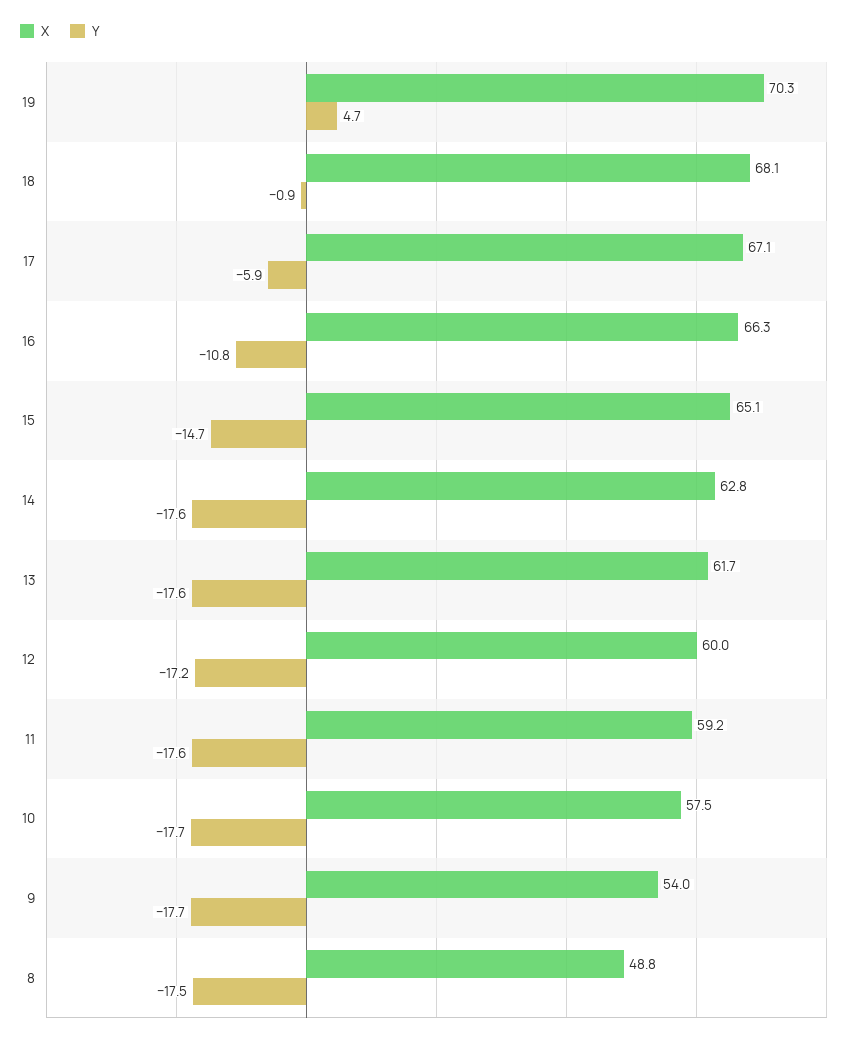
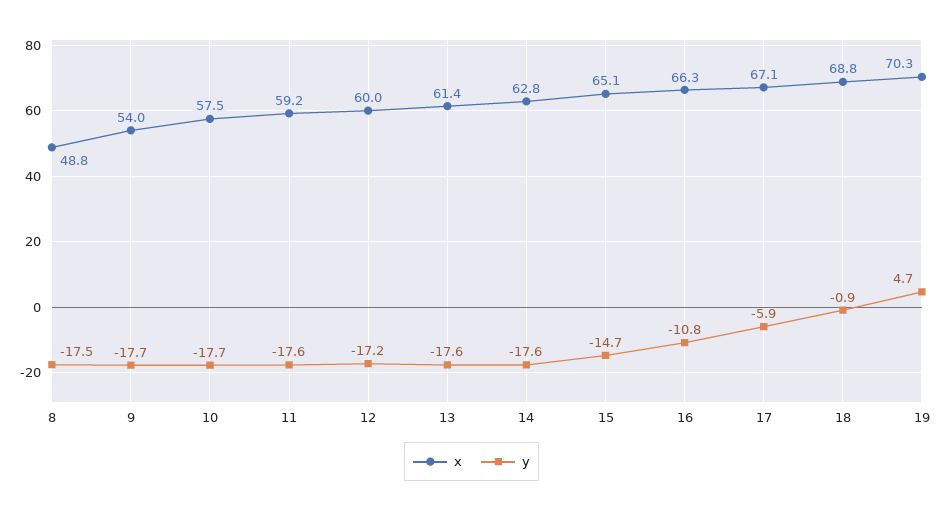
  {
    "X": {
      "19": 70.3,
-     "18": 68.1,
+     "18": 68.8,
      "17": 67.1,
      "16": 66.3,
      "15": 65.1,
      "14": 62.8,
-     "13": 61.7,
+     "13": 61.4,
      "12": 60,
      "11": 59.2,
      "10": 57.5,
      "9": 54,
      "8": 48.8
    },
    "Y": {
      "19": 4.7,
      "18": -0.9,
      "17": -5.9,
      "16": -10.8,
      "15": -14.7,
      "14": -17.6,
      "13": -17.6,
      "12": -17.2,
      "11": -17.6,
      "10": -17.7,
      "9": -17.7,
      "8": -17.5
    }
  }

